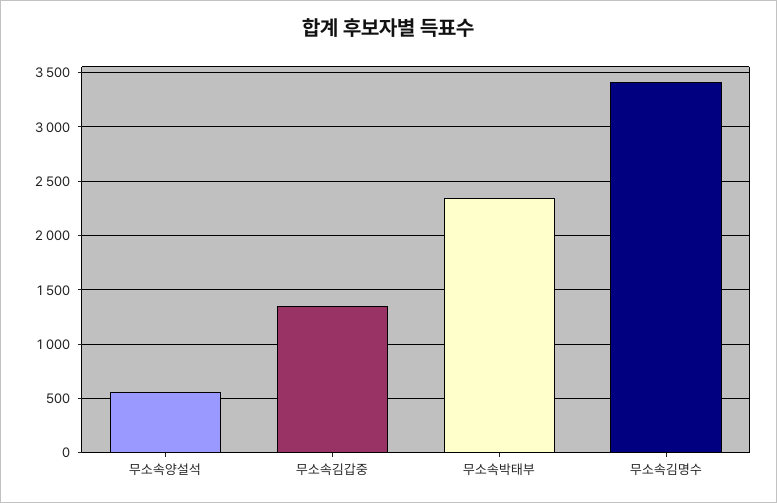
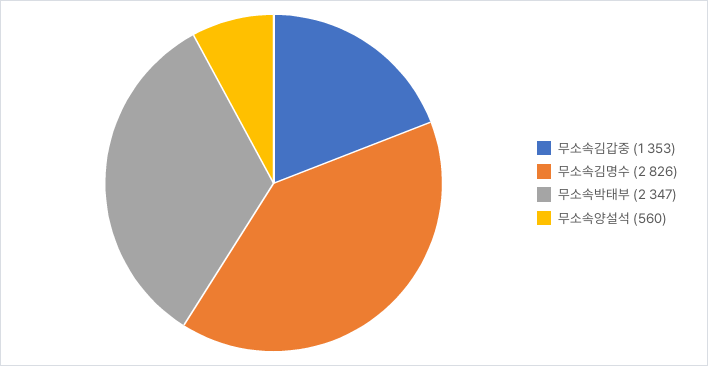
  {
    "무소속양설석": 560,
    "무소속김갑중": 1353,
    "무소속박태부": 2347,
-   "무소속김명수": 3400
+   "무소속김명수": 2826
  }

